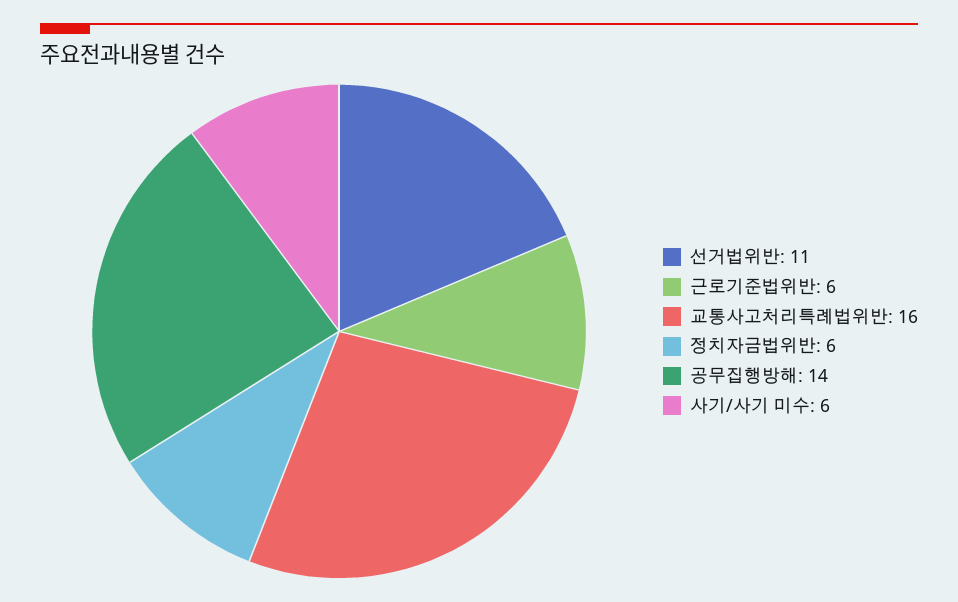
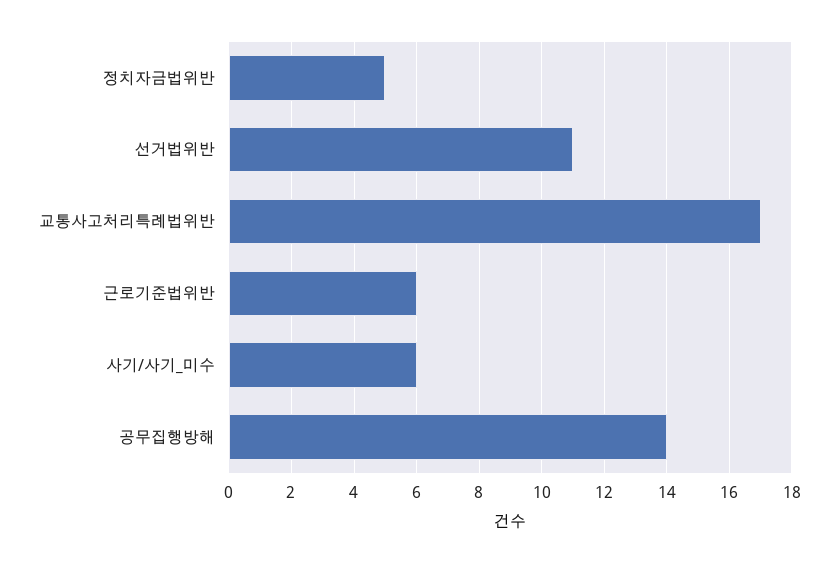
  {
    "선거법위반": 11,
    "근로기준법위반": 6,
-   "교통사고처리특례법위반": 16,
+   "교통사고처리특례법위반": 17,
-   "정치자금법위반": 6,
+   "정치자금법위반": 5,
    "공무집행방해": 14,
    "사기/사기 미수": 6
  }

